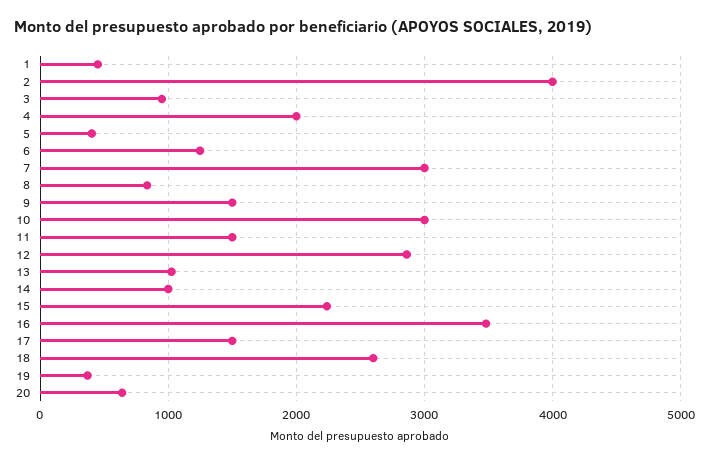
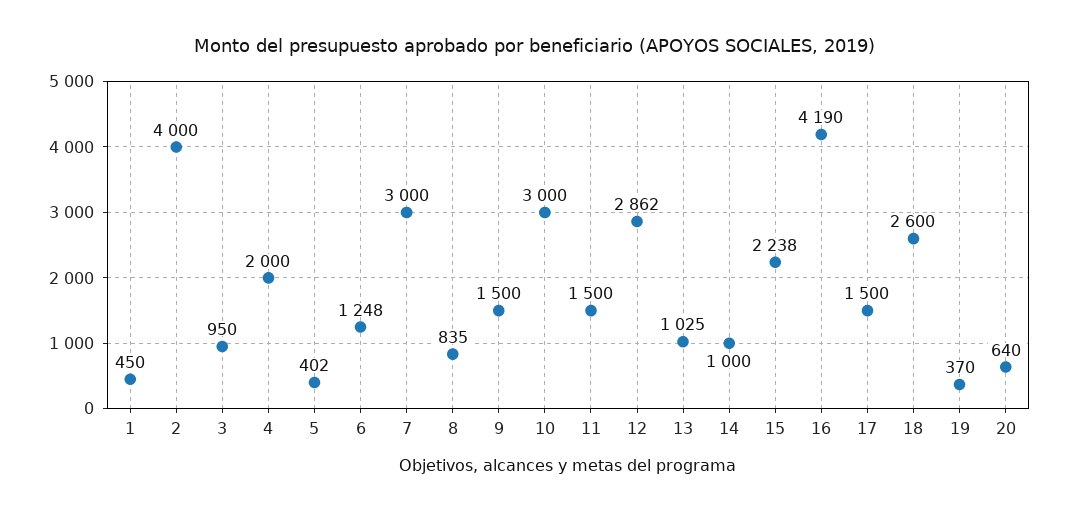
  {
    "1": 450,
    "2": 4000,
    "3": 950,
    "4": 2000,
    "5": 402,
    "6": 1248,
    "7": 3000,
    "8": 835,
    "9": 1500,
    "10": 3000,
    "11": 1500,
    "12": 2862,
    "13": 1025,
    "14": 1000,
    "15": 2238,
-   "16": 3500,
+   "16": 4190,
    "17": 1500,
    "18": 2600,
    "19": 370,
    "20": 640
  }

